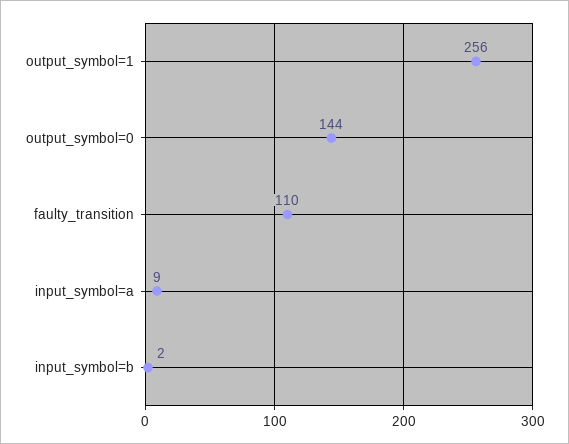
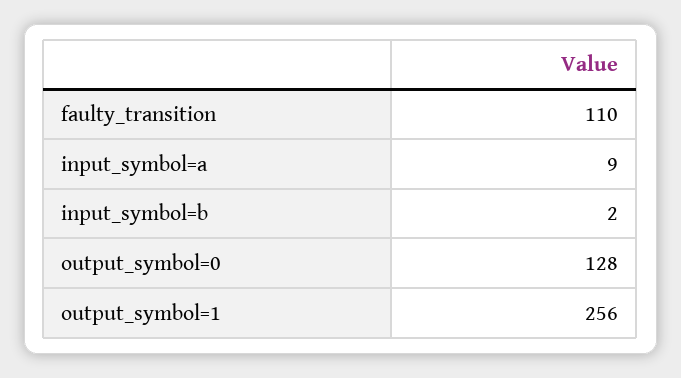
  {
    "output_symbol=1": 256,
-   "output_symbol=0": 144,
+   "output_symbol=0": 128,
    "faulty_transition": 110,
    "input_symbol=a": 9,
    "input_symbol=b": 2
  }

